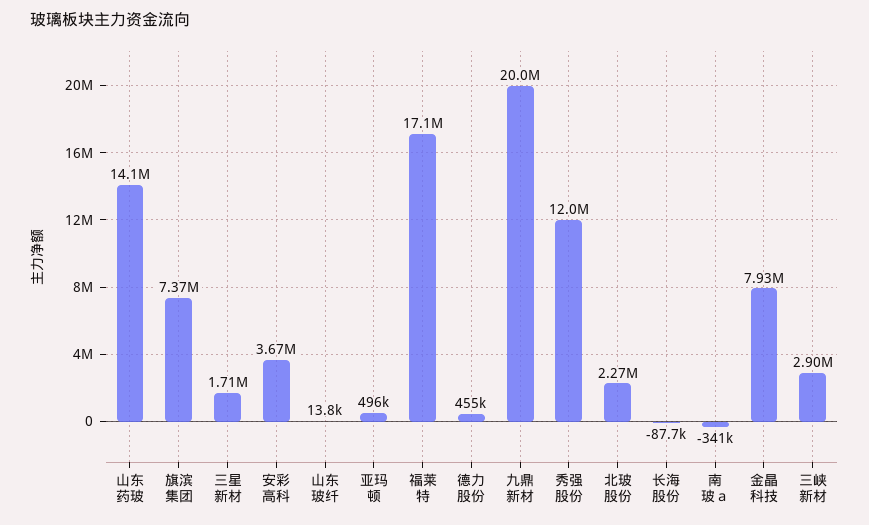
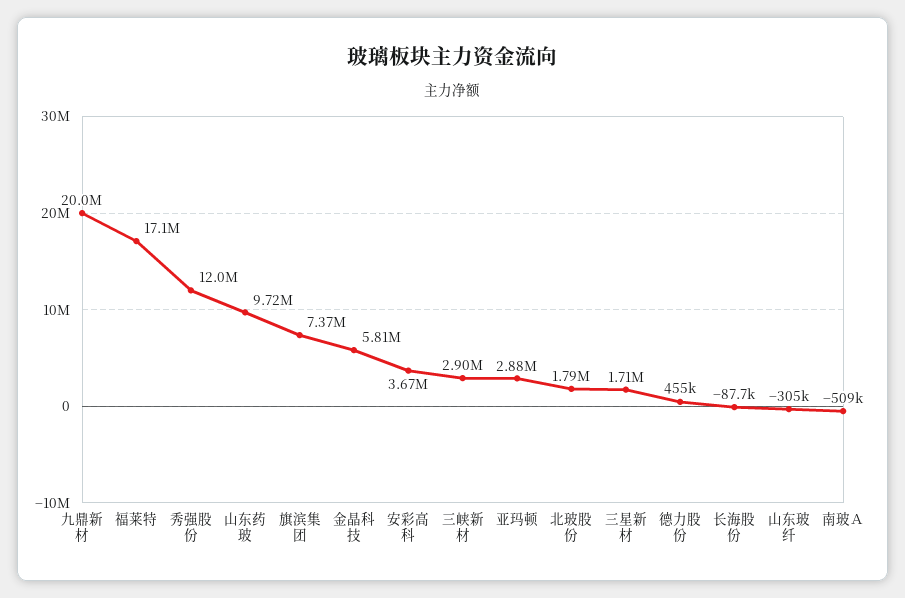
  {
-   "山东药玻": 14100000,
+   "山东药玻": 9720000,
    "旗滨集团": 7370000,
    "三星新材": 1710000,
    "安彩高科": 3670000,
-   "山东玻纤": 13800,
+   "山东玻纤": -305000,
-   "亚玛顿": 496000,
+   "亚玛顿": 2880000,
    "福莱特": 17100000,
    "德力股份": 455000,
    "九鼎新材": 20000000,
    "秀强股份": 12000000,
-   "北玻股份": 2270000,
+   "北玻股份": 1790000,
    "长海股份": -87700,
-   "南玻ａ": -341000,
+   "南玻ａ": -509000,
-   "金晶科技": 7930000,
+   "金晶科技": 5810000,
    "三峡新材": 2900000
  }

